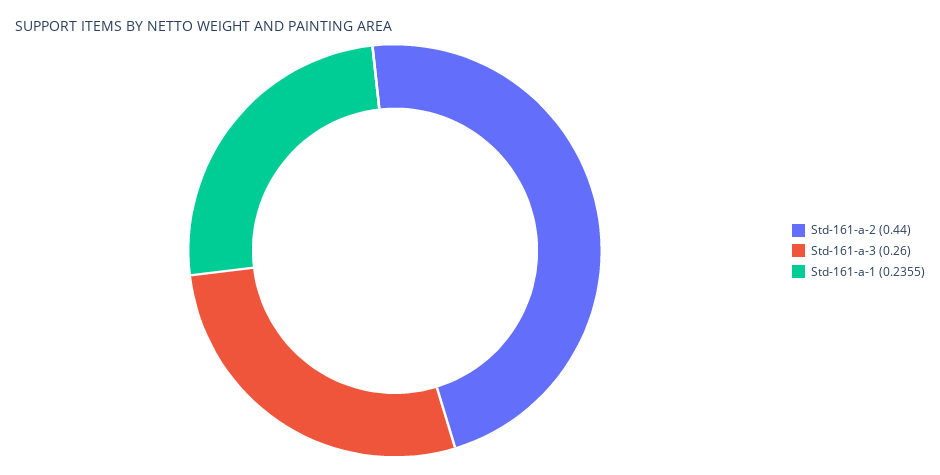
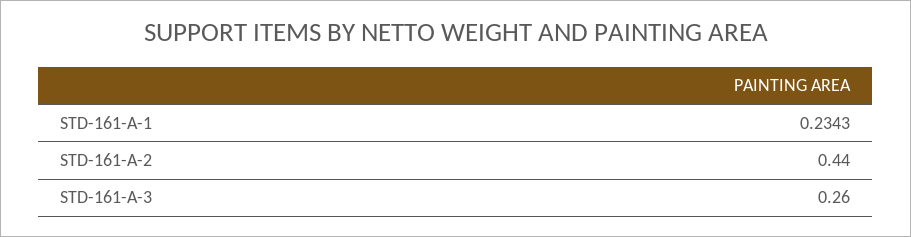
  {
    "Std-161-a-2": 0.44,
    "Std-161-a-3": 0.26,
-   "Std-161-a-1": 0.2355
+   "Std-161-a-1": 0.2343
  }

